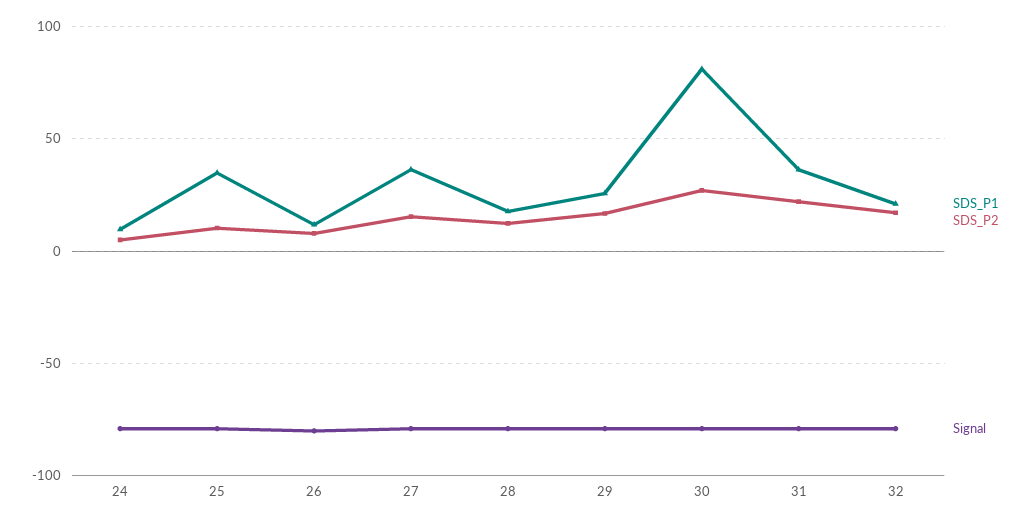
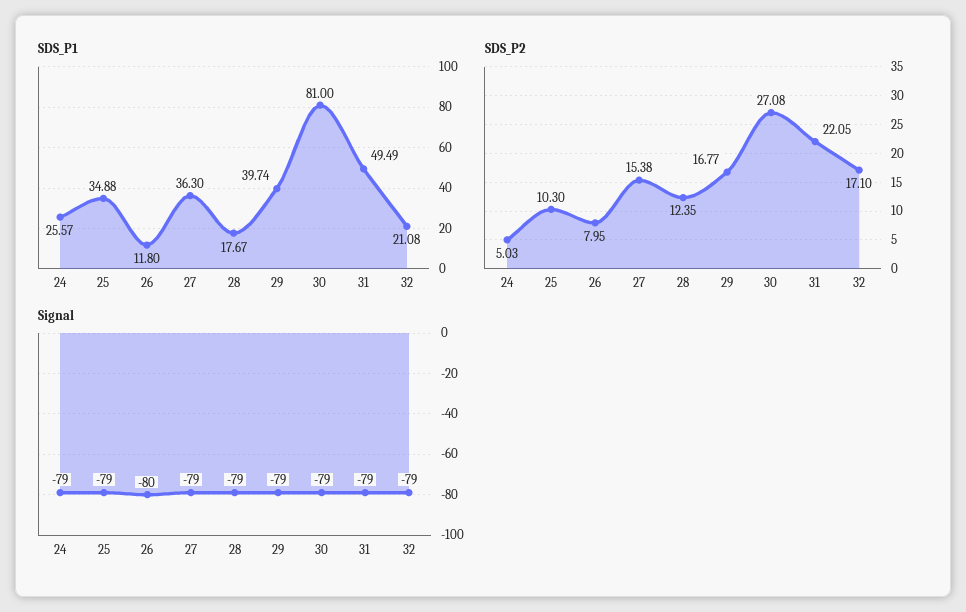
  {
    "SDS_P1": {
-     "24": 10,
+     "24": 25.57,
      "25": 34.88,
      "26": 11.8,
      "27": 36.3,
      "28": 17.67,
-     "29": 25,
+     "29": 39.74,
      "30": 81,
-     "31": 35,
+     "31": 49.49,
      "32": 21.08
    },
    "SDS_P2": {
      "24": 5.03,
      "25": 10.3,
      "26": 7.95,
      "27": 15.38,
      "28": 12.35,
      "29": 16.77,
      "30": 27.08,
      "31": 22.05,
      "32": 17.1
    },
    "Signal": {
      "24": -79,
      "25": -79,
      "26": -80,
      "27": -79,
      "28": -79,
      "29": -79,
      "30": -79,
      "31": -79,
      "32": -79
    }
  }

